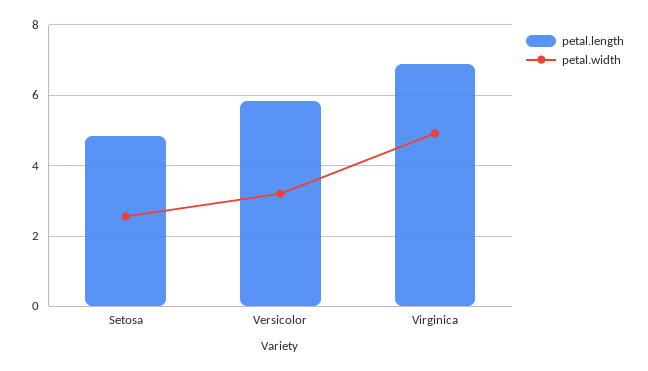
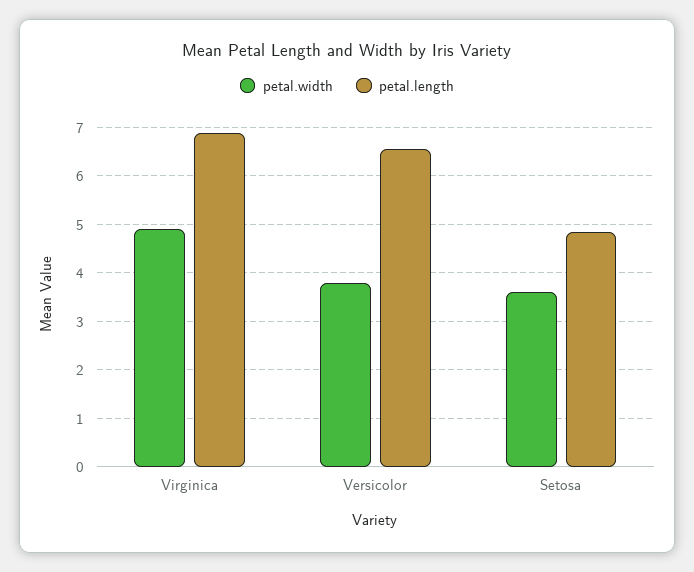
  {
    "petal.length": {
      "Setosa": 4.8,
-     "Versicolor": 5.8,
+     "Versicolor": 6.6,
      "Virginica": 6.8
    },
    "petal.width": {
-     "Setosa": 2.6,
+     "Setosa": 3.6,
-     "Versicolor": 3.2,
+     "Versicolor": 3.8,
      "Virginica": 5
    }
  }

